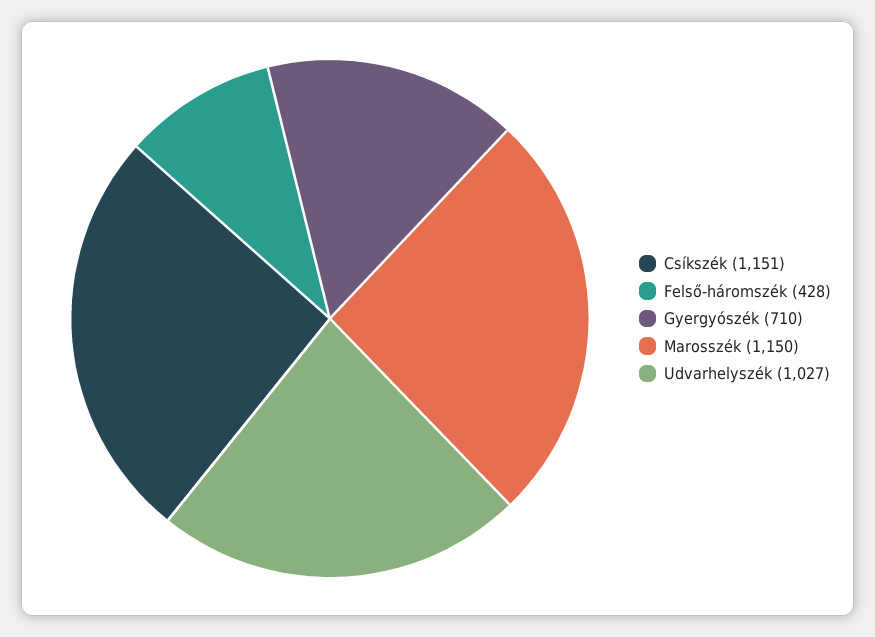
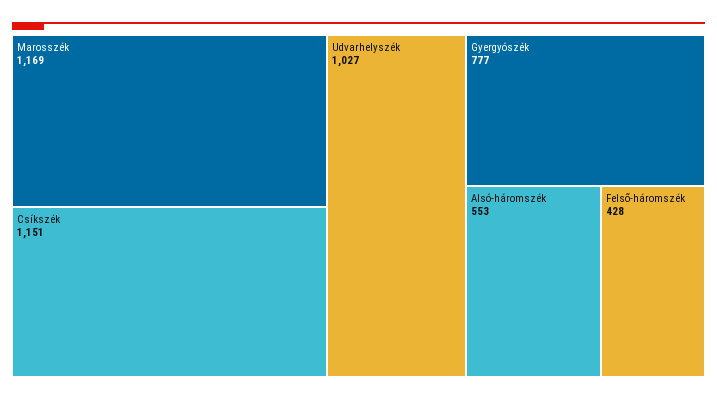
  {
    "Csíkszék": 1151,
    "Felső-háromszék": 428,
-   "Gyergyószék": 710,
+   "Gyergyószék": 777,
-   "Marosszék": 1150,
+   "Marosszék": 1169,
-   "Udvarhelyszék": 1027
+   "Udvarhelyszék": 1027,
+   "Alsó-háromszék": 553
  }

